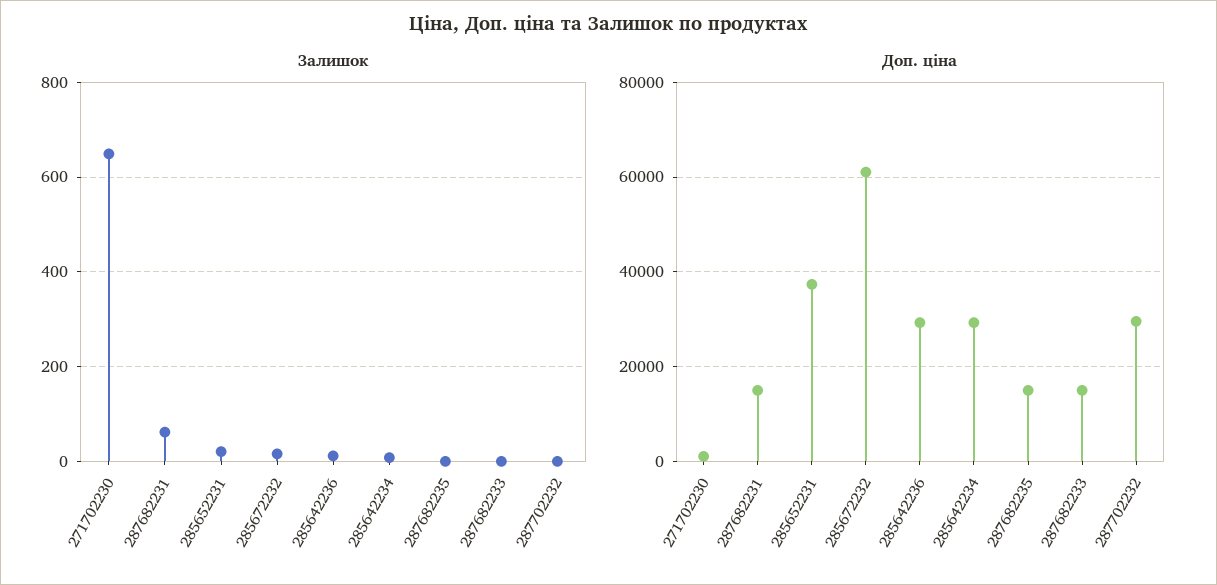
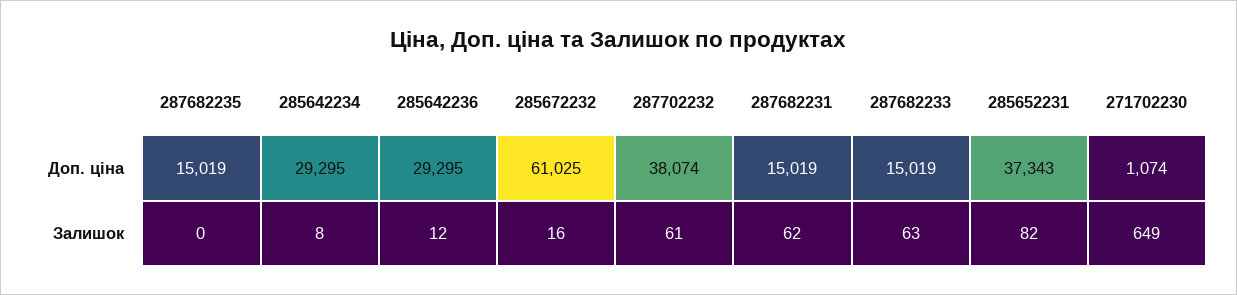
  {
    "Залишок": {
      "271702230": 649,
      "287682231": 62,
-     "285652231": 20,
+     "285652231": 82,
      "285672232": 16,
      "285642236": 12,
      "285642234": 8,
      "287682235": 0,
-     "287682233": 0,
+     "287682233": 63,
-     "287702232": 0
+     "287702232": 61
    },
    "Доп. ціна": {
      "271702230": 1074,
      "287682231": 15019,
      "285652231": 37343,
      "285672232": 61025,
      "285642236": 29295,
      "285642234": 29295,
      "287682235": 15019,
      "287682233": 15019,
-     "287702232": 30000
+     "287702232": 38074
    }
  }

